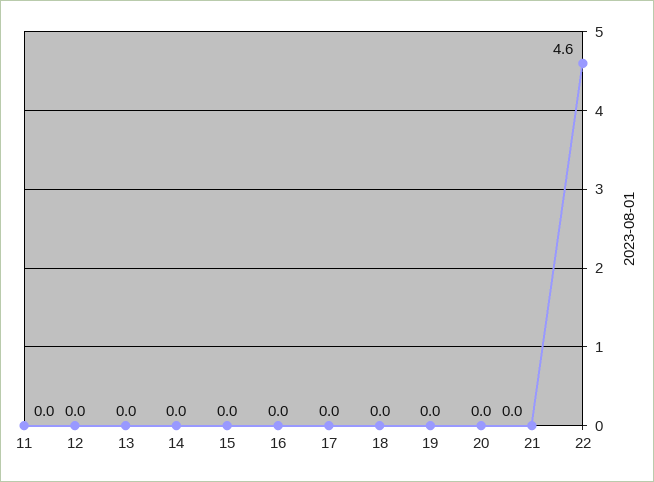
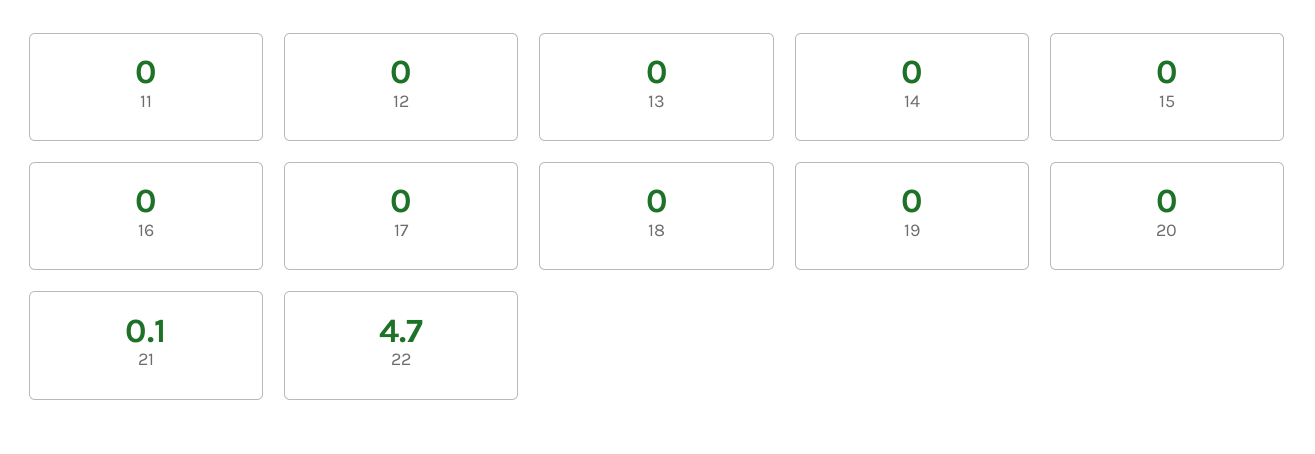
  {
    "11": 0,
    "12": 0,
    "13": 0,
    "14": 0,
    "15": 0,
    "16": 0,
    "17": 0,
    "18": 0,
    "19": 0,
    "20": 0,
-   "21": 0,
+   "21": 0.1,
-   "22": 4.6
+   "22": 4.7
  }

